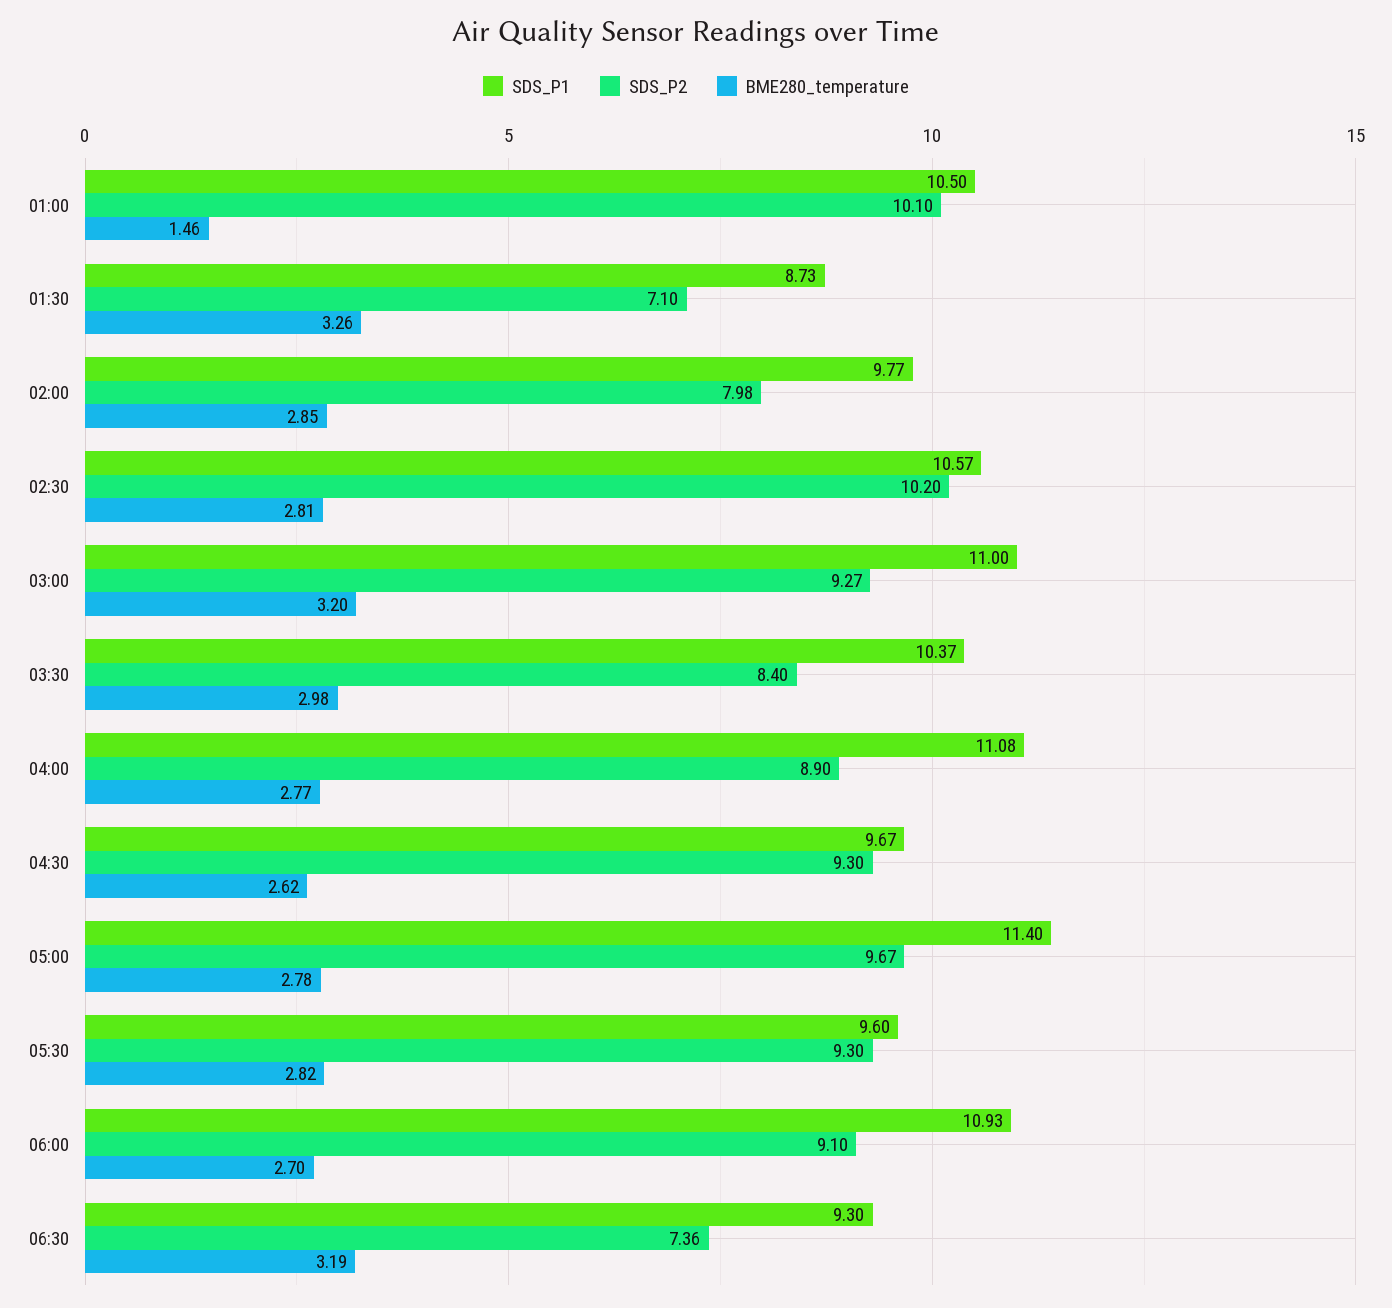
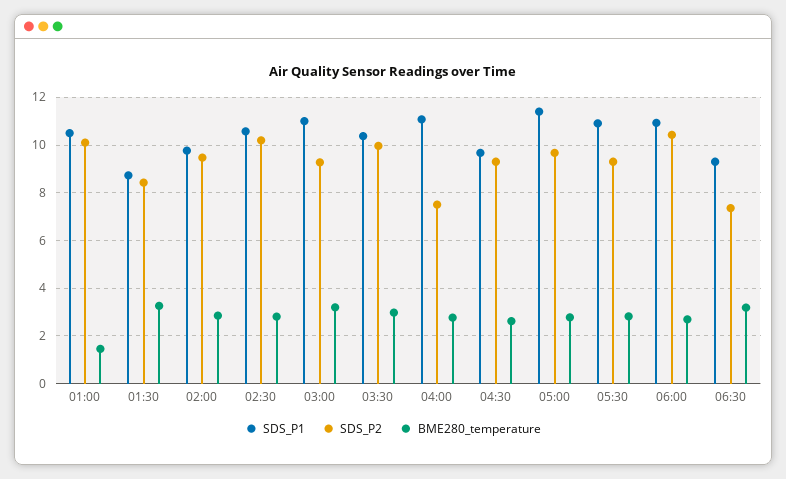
  {
    "SDS_P1": {
      "01:00": 10.5,
      "01:30": 8.73,
      "02:00": 9.77,
      "02:30": 10.57,
      "03:00": 11,
      "03:30": 10.37,
      "04:00": 11.08,
      "04:30": 9.67,
      "05:00": 11.4,
-     "05:30": 9.6,
+     "05:30": 11,
      "06:00": 10.93,
      "06:30": 9.3
    },
    "SDS_P2": {
      "01:00": 10.1,
-     "01:30": 7.1,
+     "01:30": 8.5,
-     "02:00": 7.98,
+     "02:00": 9.5,
      "02:30": 10.2,
      "03:00": 9.27,
-     "03:30": 8.4,
+     "03:30": 10,
-     "04:00": 8.9,
+     "04:00": 7.5,
      "04:30": 9.3,
      "05:00": 9.67,
      "05:30": 9.3,
-     "06:00": 9.1,
+     "06:00": 10.5,
      "06:30": 7.36
    },
    "BME280_temperature": {
      "01:00": 1.46,
      "01:30": 3.26,
      "02:00": 2.85,
      "02:30": 2.81,
      "03:00": 3.2,
      "03:30": 2.98,
      "04:00": 2.77,
      "04:30": 2.62,
      "05:00": 2.78,
      "05:30": 2.82,
      "06:00": 2.7,
      "06:30": 3.19
    }
  }

